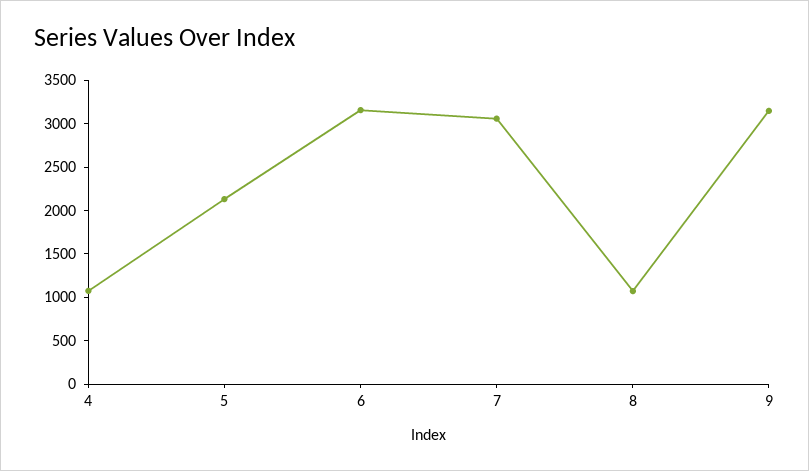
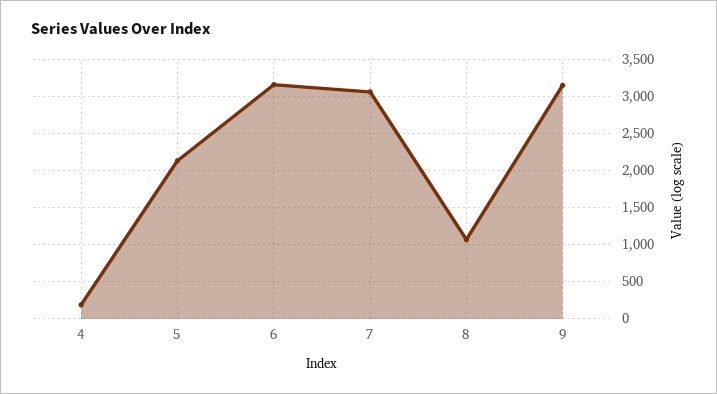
  {
-   "4": 1100,
+   "4": 200,
    "5": 2100,
    "6": 3200,
    "7": 3100,
    "8": 1100,
    "9": 3100
  }

